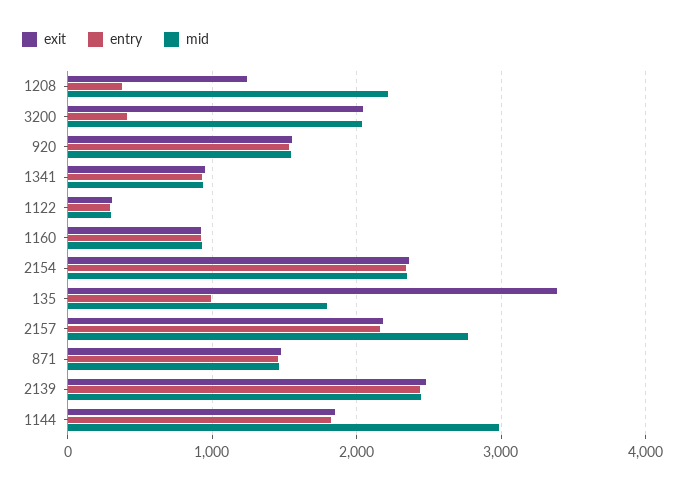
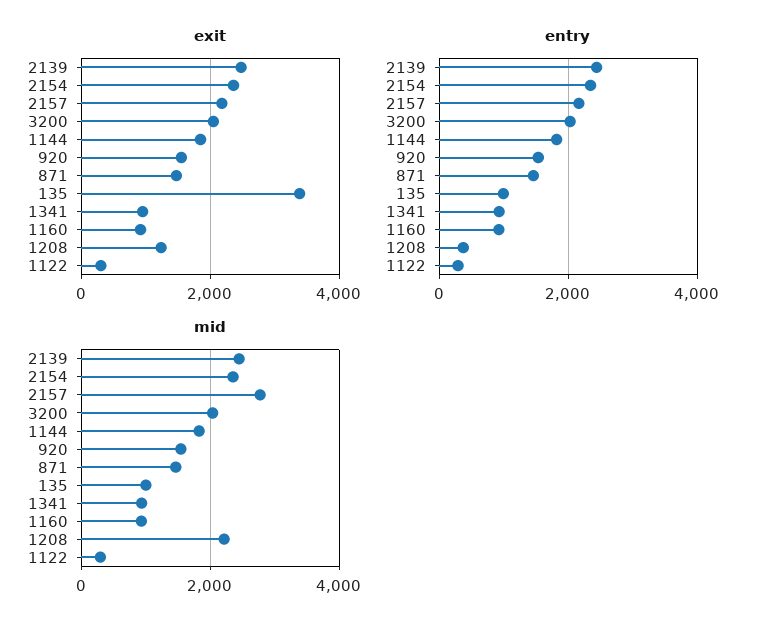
  {
    "exit": {
      "1208": 1200,
      "3200": 2000,
      "920": 1600,
      "1341": 1000,
      "1122": 300,
      "1160": 900,
      "2154": 2400,
      "135": 3400,
      "2157": 2200,
      "871": 1500,
      "2139": 2500,
      "1144": 1800
    },
    "entry": {
      "1208": 400,
-     "3200": 400,
+     "3200": 2000,
      "920": 1500,
      "1341": 900,
      "1122": 300,
      "1160": 900,
      "2154": 2300,
      "135": 1000,
      "2157": 2200,
      "871": 1500,
      "2139": 2400,
      "1144": 1800
    },
    "mid": {
      "1208": 2200,
      "3200": 2000,
      "920": 1500,
      "1341": 900,
      "1122": 300,
      "1160": 900,
      "2154": 2400,
-     "135": 1800,
+     "135": 1000,
      "2157": 2800,
      "871": 1500,
      "2139": 2400,
-     "1144": 3000
+     "1144": 1800
    }
  }

